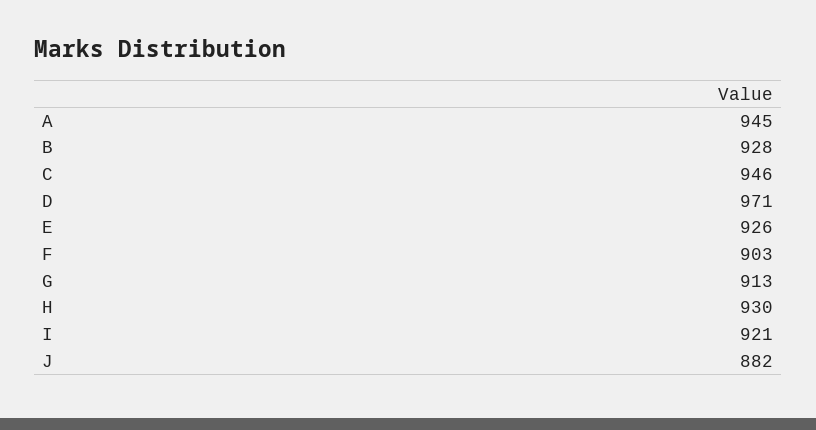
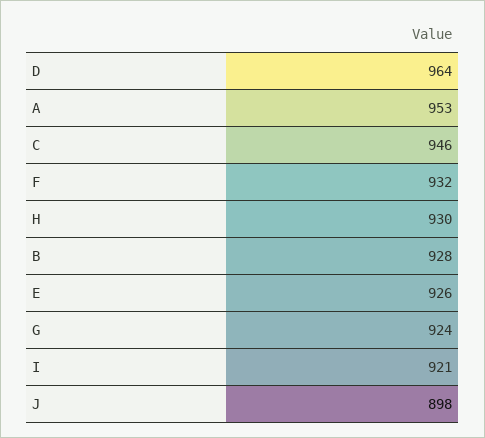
  {
-   "A": 945,
+   "A": 953,
    "B": 928,
    "C": 946,
-   "D": 971,
+   "D": 964,
    "E": 926,
-   "F": 903,
+   "F": 932,
-   "G": 913,
+   "G": 924,
    "H": 930,
    "I": 921,
-   "J": 882
+   "J": 898
  }

